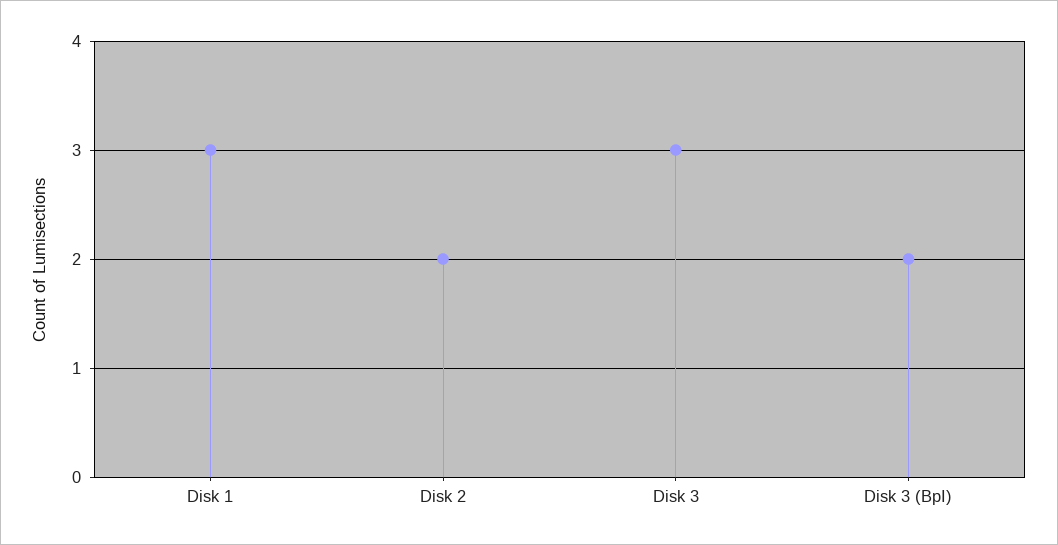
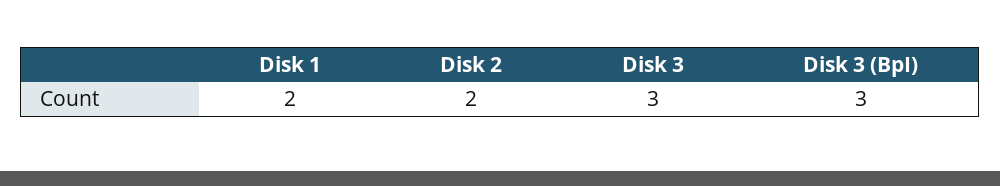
  {
-   "Disk 1": 3,
+   "Disk 1": 2,
    "Disk 2": 2,
    "Disk 3": 3,
-   "Disk 3 (BpI)": 2
+   "Disk 3 (BpI)": 3
  }

